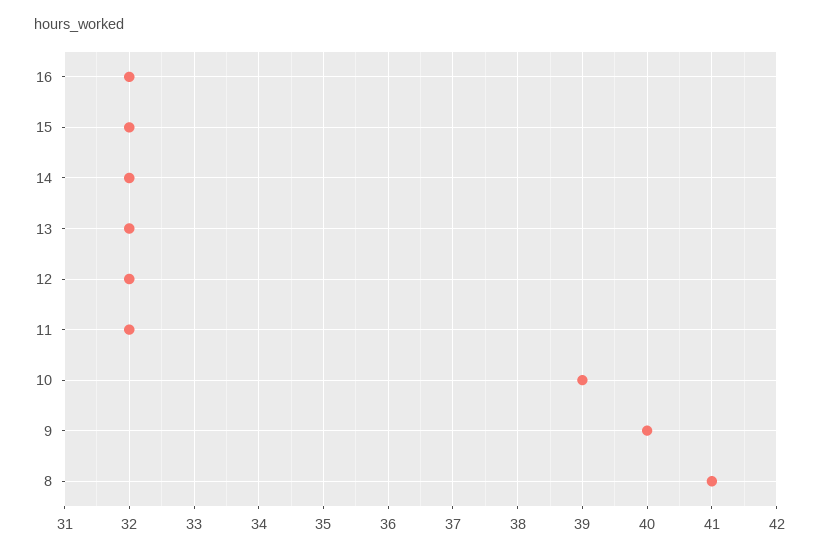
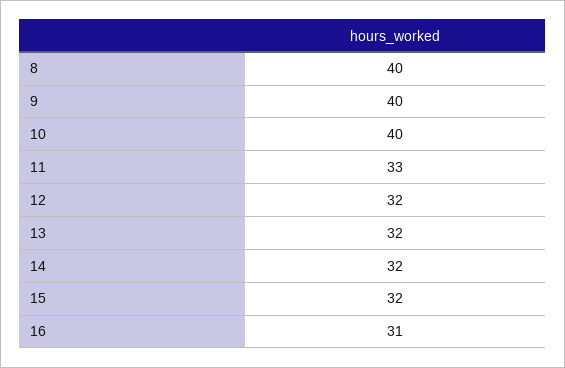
  {
-   "16": 32,
+   "16": 31,
    "15": 32,
    "14": 32,
    "13": 32,
    "12": 32,
-   "11": 32,
+   "11": 33,
-   "10": 39,
+   "10": 40,
    "9": 40,
-   "8": 41
+   "8": 40
  }

